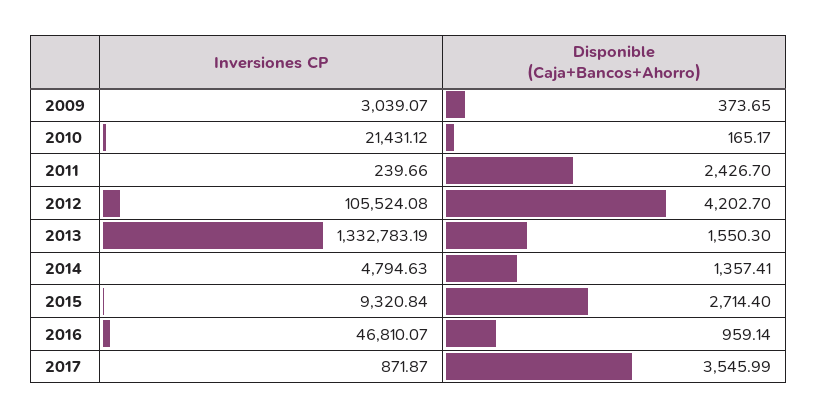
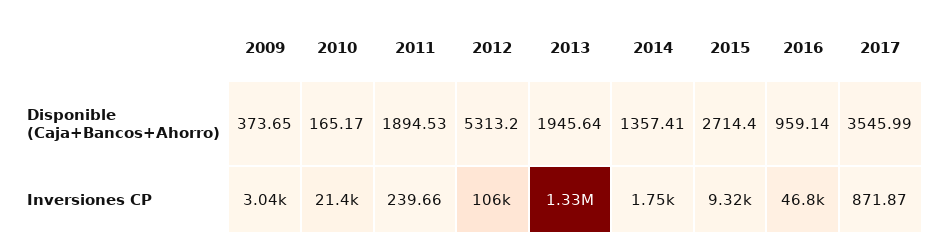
  {
    "Inversiones CP": {
      "2009": 3039.07,
      "2010": 21431.12,
      "2011": 239.66,
      "2012": 105524.08,
      "2013": 1332783.19,
-     "2014": 4794.63,
+     "2014": 1750,
      "2015": 9320.84,
      "2016": 46810.07,
      "2017": 871.87
    },
    "Disponible (Caja+Bancos+Ahorro)": {
      "2009": 373.65,
      "2010": 165.17,
-     "2011": 2426.7,
+     "2011": 1894.53,
-     "2012": 4202.7,
+     "2012": 5313.2,
-     "2013": 1550.3,
+     "2013": 1945.64,
      "2014": 1357.41,
      "2015": 2714.4,
      "2016": 959.14,
      "2017": 3545.99
    }
  }

